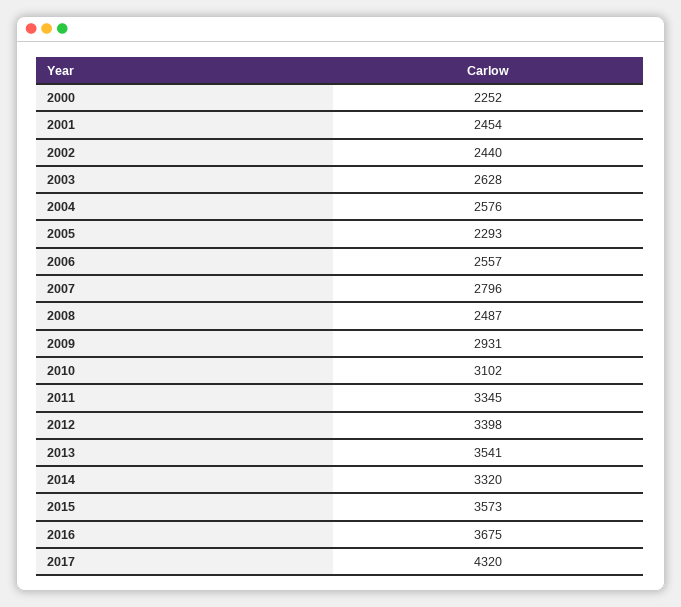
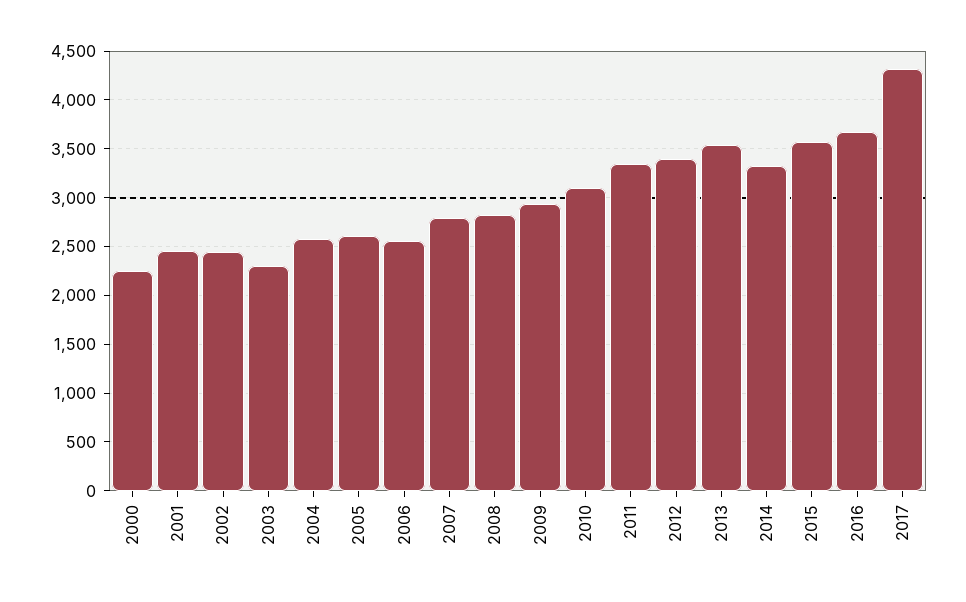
  {
    "2000": 2252,
    "2001": 2454,
    "2002": 2440,
-   "2003": 2628,
+   "2003": 2300,
    "2004": 2576,
-   "2005": 2293,
+   "2005": 2600,
    "2006": 2557,
    "2007": 2796,
-   "2008": 2487,
+   "2008": 2800,
    "2009": 2931,
    "2010": 3102,
    "2011": 3345,
    "2012": 3398,
    "2013": 3541,
    "2014": 3320,
    "2015": 3573,
    "2016": 3675,
    "2017": 4320
  }

